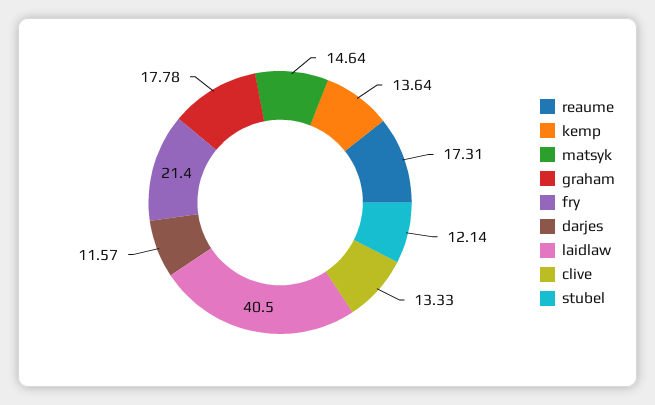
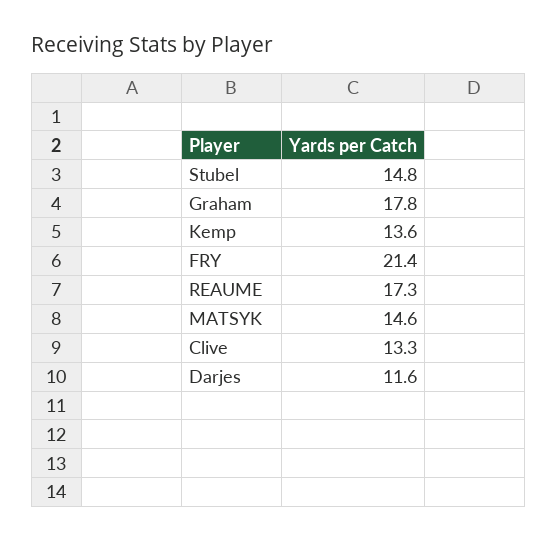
  {
    "reaume": 17.31,
    "kemp": 13.64,
    "matsyk": 14.64,
    "graham": 17.78,
    "fry": 21.4,
    "darjes": 11.57,
-   "laidlaw": 40.5,
    "clive": 13.33,
-   "stubel": 12.14
+   "stubel": 14.8
  }

